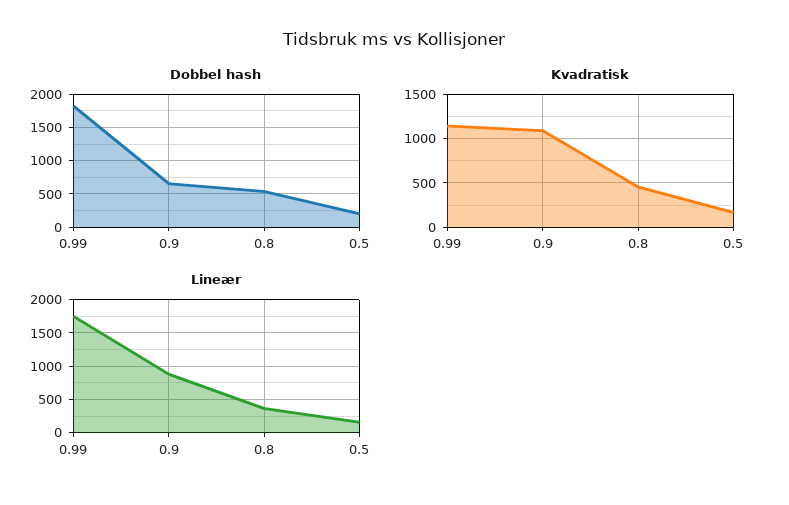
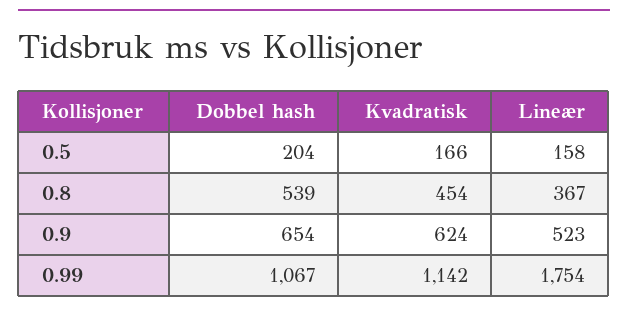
  {
    "Dobbel hash": {
-     "0.99": 1800,
+     "0.99": 1067,
      "0.9": 654,
      "0.8": 539,
      "0.5": 204
    },
    "Kvadratisk": {
      "0.99": 1142,
-     "0.9": 1100,
+     "0.9": 624,
      "0.8": 454,
      "0.5": 166
    },
    "Lineær": {
      "0.99": 1754,
-     "0.9": 900,
+     "0.9": 523,
      "0.8": 367,
      "0.5": 158
    }
  }

